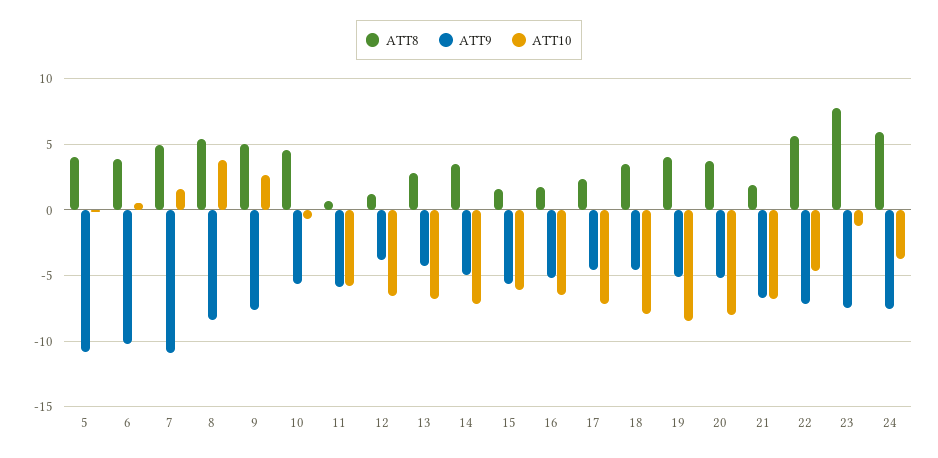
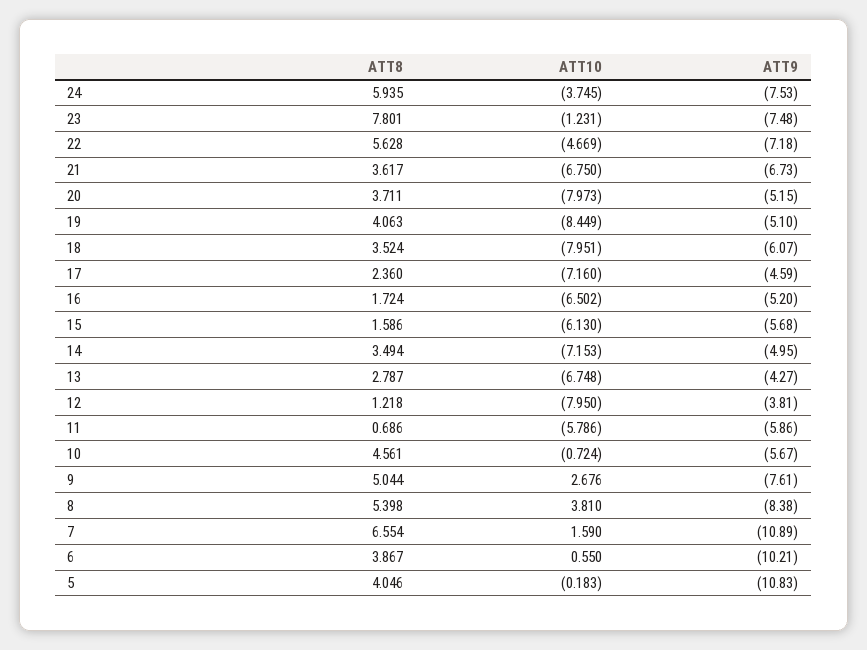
  {
    "ATT8": {
      "5": 4.046,
      "6": 3.867,
-     "7": 5,
+     "7": 6.554,
      "8": 5.398,
      "9": 5.044,
      "10": 4.561,
      "11": 0.686,
      "12": 1.218,
      "13": 2.787,
      "14": 3.494,
      "15": 1.586,
      "16": 1.724,
      "17": 2.36,
      "18": 3.524,
      "19": 4.063,
      "20": 3.711,
-     "21": 2,
+     "21": 3.617,
      "22": 5.628,
      "23": 7.801,
      "24": 5.935
    },
    "ATT9": {
      "5": -10.83,
      "6": -10.21,
      "7": -10.89,
      "8": -8.38,
      "9": -7.61,
      "10": -5.67,
      "11": -5.86,
      "12": -3.81,
      "13": -4.27,
      "14": -4.95,
      "15": -5.68,
      "16": -5.2,
      "17": -4.59,
-     "18": -4.5,
+     "18": -6.07,
      "19": -5.1,
      "20": -5.15,
      "21": -6.73,
      "22": -7.18,
      "23": -7.48,
      "24": -7.53
    },
    "ATT10": {
      "5": -0.183,
      "6": 0.55,
      "7": 1.59,
      "8": 3.81,
      "9": 2.676,
      "10": -0.724,
      "11": -5.786,
-     "12": -6.5,
+     "12": -7.95,
      "13": -6.748,
      "14": -7.153,
      "15": -6.13,
      "16": -6.502,
      "17": -7.16,
      "18": -7.951,
      "19": -8.449,
      "20": -7.973,
      "21": -6.75,
      "22": -4.669,
      "23": -1.231,
      "24": -3.745
    }
  }

